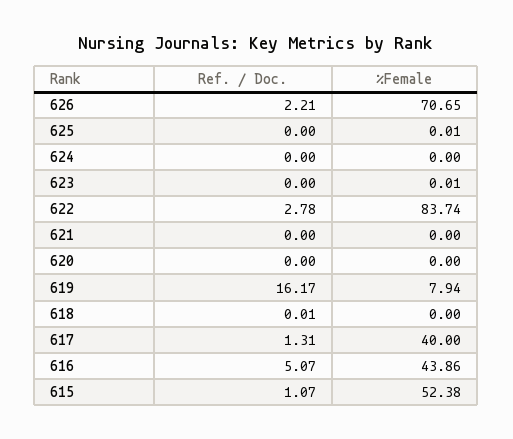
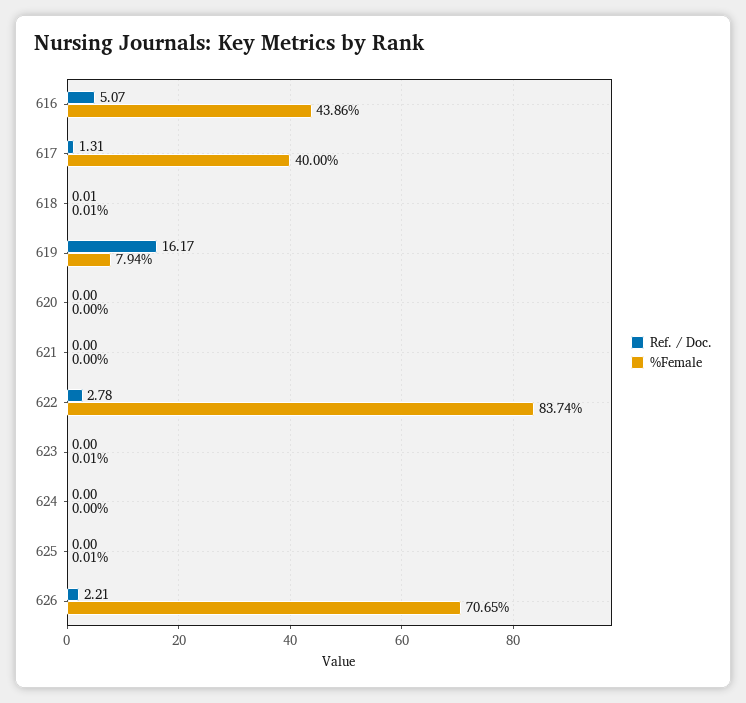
  {
    "Ref. / Doc.": {
      "626": 2.21,
      "625": 0,
      "624": 0,
      "623": 0,
      "622": 2.78,
      "621": 0,
      "620": 0,
      "619": 16.17,
      "618": 0.01,
      "617": 1.31,
-     "616": 5.07,
+     "616": 5.07
-     "615": 1.07
    },
    "%Female": {
      "626": 70.65,
      "625": 0.01,
      "624": 0,
      "623": 0.01,
      "622": 83.74,
      "621": 0,
      "620": 0,
      "619": 7.94,
-     "618": 0,
+     "618": 0.01,
      "617": 40,
-     "616": 43.86,
+     "616": 43.86
-     "615": 52.38
    }
  }

